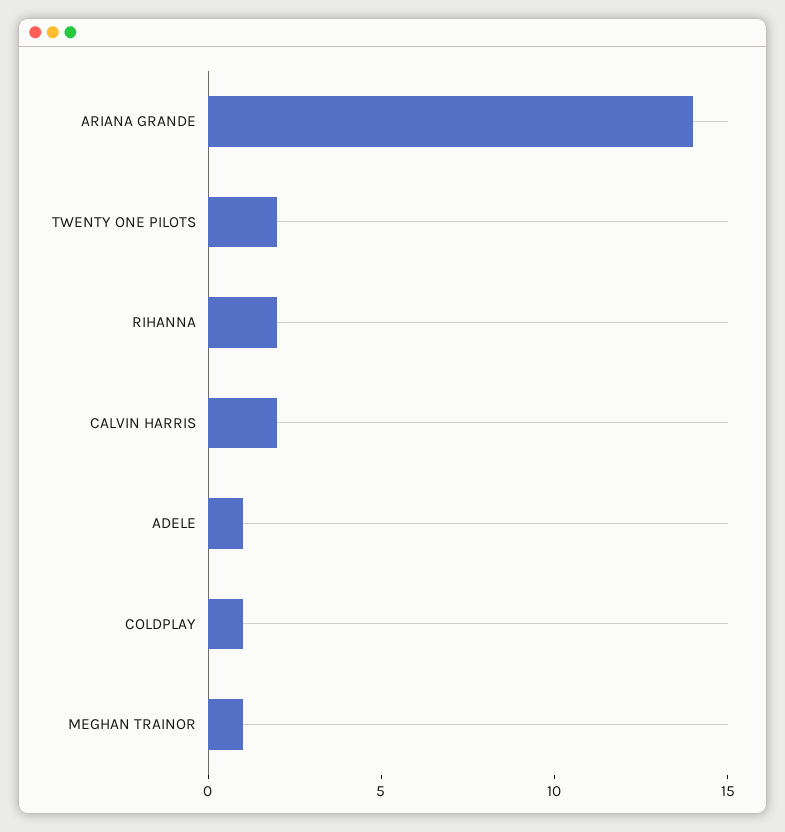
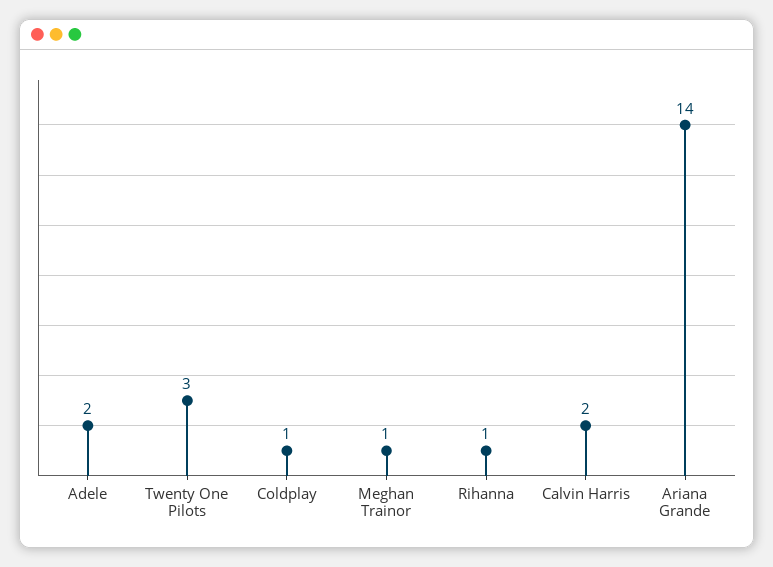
  {
    "ARIANA GRANDE": 14,
-   "TWENTY ONE PILOTS": 2,
+   "TWENTY ONE PILOTS": 3,
-   "RIHANNA": 2,
+   "RIHANNA": 1,
    "CALVIN HARRIS": 2,
-   "ADELE": 1,
+   "ADELE": 2,
    "COLDPLAY": 1,
    "MEGHAN TRAINOR": 1
  }

